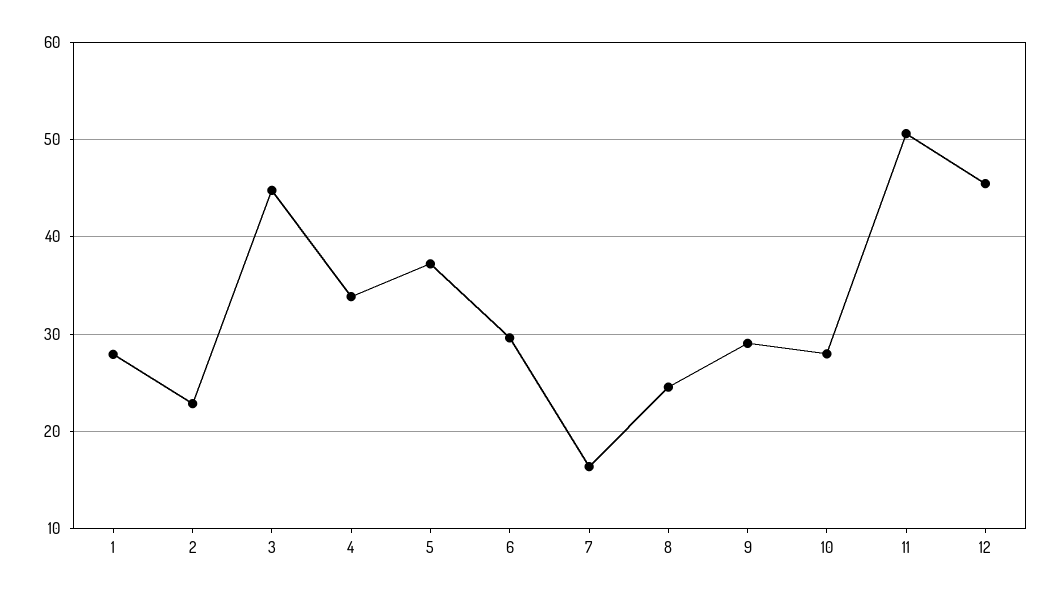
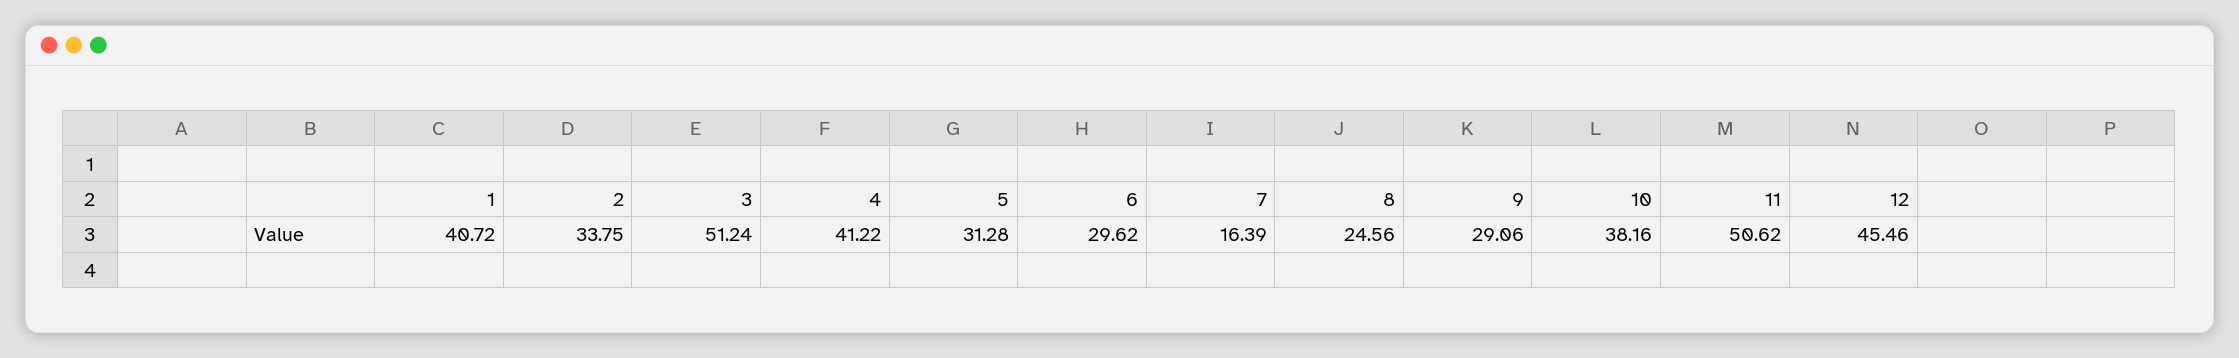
  {
-   "1": 28,
+   "1": 40.72,
-   "2": 23,
+   "2": 33.75,
-   "3": 45,
+   "3": 51.24,
-   "4": 34,
+   "4": 41.22,
-   "5": 37,
+   "5": 31.28,
    "6": 29.62,
    "7": 16.39,
    "8": 24.56,
    "9": 29.06,
-   "10": 28,
+   "10": 38.16,
    "11": 50.62,
    "12": 45.46
  }

